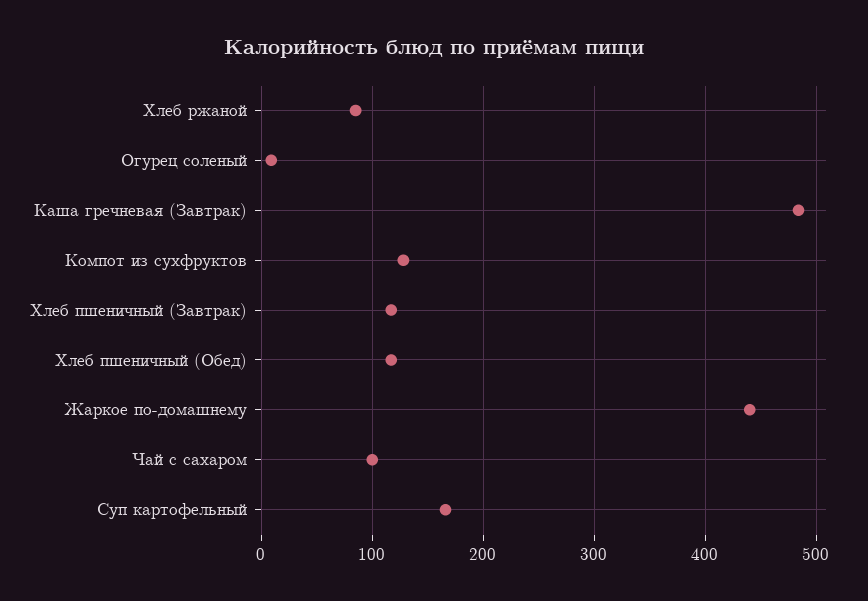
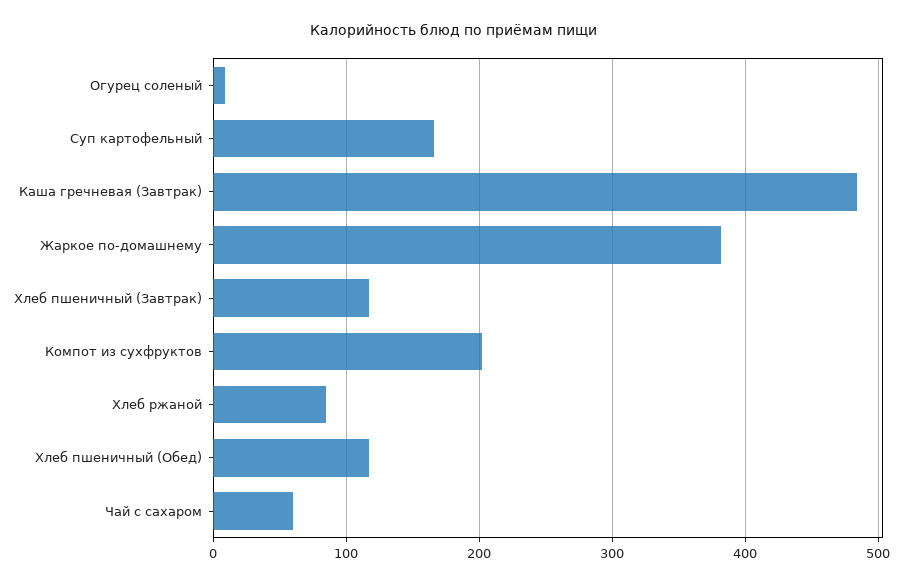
  {
    "Хлеб ржаной": 90,
    "Огурец соленый": 10,
    "Каша гречневая (Завтрак)": 480,
-   "Компот из сухфруктов": 130,
+   "Компот из сухфруктов": 200,
    "Хлеб пшеничный (Завтрак)": 120,
    "Хлеб пшеничный (Обед)": 120,
-   "Жаркое по-домашнему": 440,
+   "Жаркое по-домашнему": 380,
-   "Чай с сахаром": 100,
+   "Чай с сахаром": 60,
    "Суп картофельный": 170
  }

